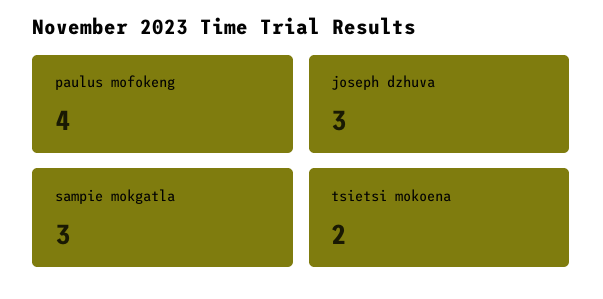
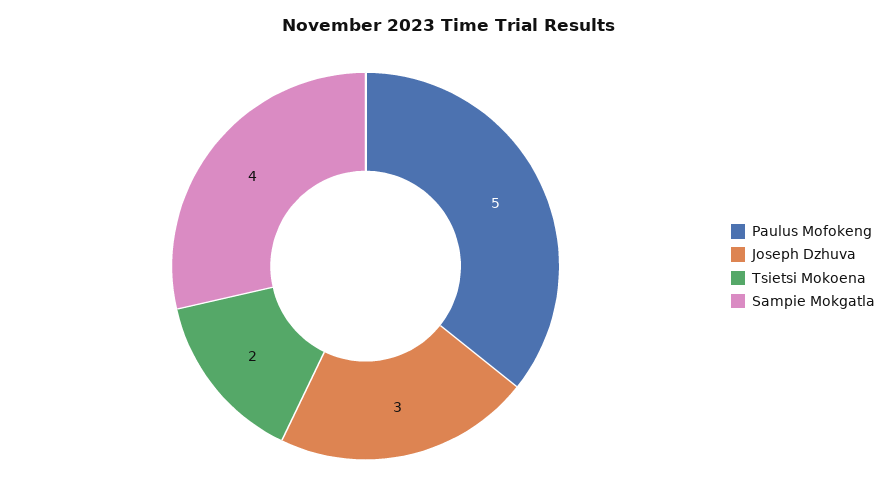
  {
-   "paulus mofokeng": 4,
+   "paulus mofokeng": 5,
    "joseph dzhuva": 3,
-   "sampie mokgatla": 3,
+   "sampie mokgatla": 4,
    "tsietsi mokoena": 2
  }

